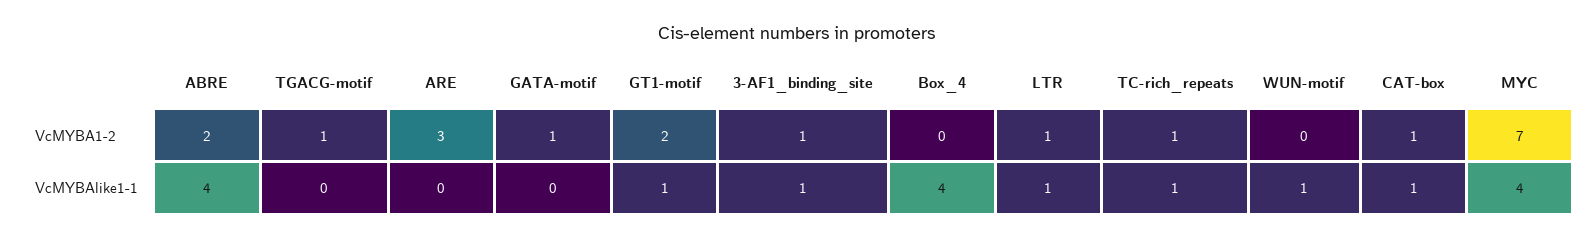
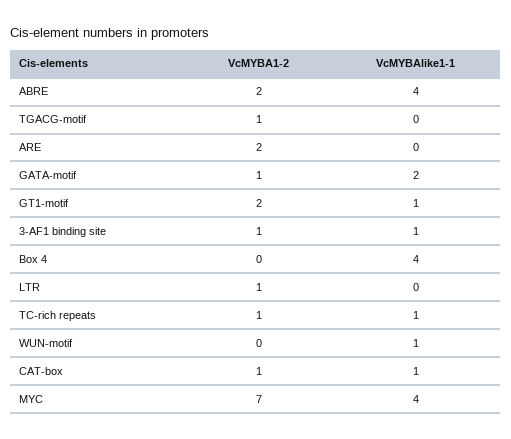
  {
    "ABRE": {
      "VcMYBA1-2": 2,
      "VcMYBAlike1-1": 4
    },
    "TGACG-motif": {
      "VcMYBA1-2": 1,
      "VcMYBAlike1-1": 0
    },
    "ARE": {
-     "VcMYBA1-2": 3,
+     "VcMYBA1-2": 2,
      "VcMYBAlike1-1": 0
    },
    "GATA-motif": {
      "VcMYBA1-2": 1,
-     "VcMYBAlike1-1": 0
+     "VcMYBAlike1-1": 2
    },
    "GT1-motif": {
      "VcMYBA1-2": 2,
      "VcMYBAlike1-1": 1
    },
    "3-AF1_binding_site": {
      "VcMYBA1-2": 1,
      "VcMYBAlike1-1": 1
    },
    "Box_4": {
      "VcMYBA1-2": 0,
      "VcMYBAlike1-1": 4
    },
    "LTR": {
      "VcMYBA1-2": 1,
-     "VcMYBAlike1-1": 1
+     "VcMYBAlike1-1": 0
    },
    "TC-rich_repeats": {
      "VcMYBA1-2": 1,
      "VcMYBAlike1-1": 1
    },
    "WUN-motif": {
      "VcMYBA1-2": 0,
      "VcMYBAlike1-1": 1
    },
    "CAT-box": {
      "VcMYBA1-2": 1,
      "VcMYBAlike1-1": 1
    },
    "MYC": {
      "VcMYBA1-2": 7,
      "VcMYBAlike1-1": 4
    }
  }

